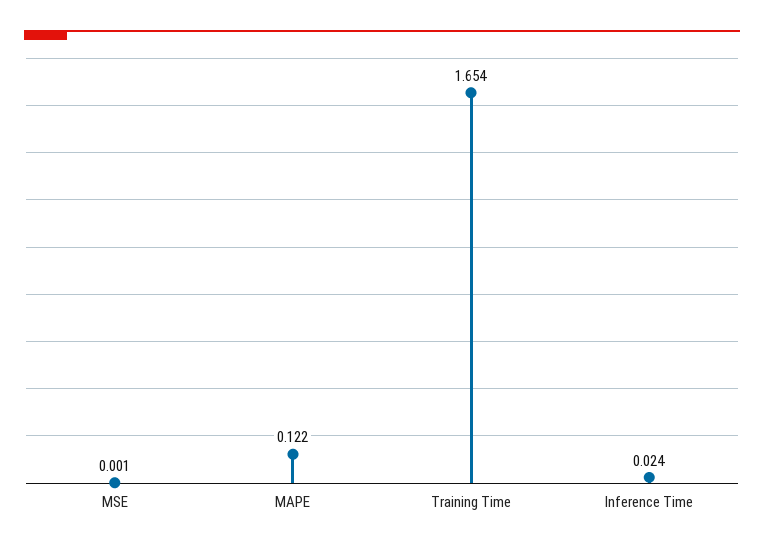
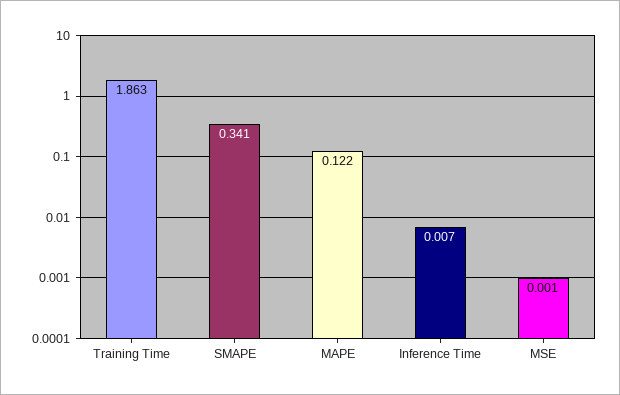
  {
    "MSE": 0.001,
    "MAPE": 0.122,
-   "Training Time": 1.654,
+   "Training Time": 1.863,
-   "Inference Time": 0.024
+   "Inference Time": 0.007,
+   "SMAPE": 0.341
  }

